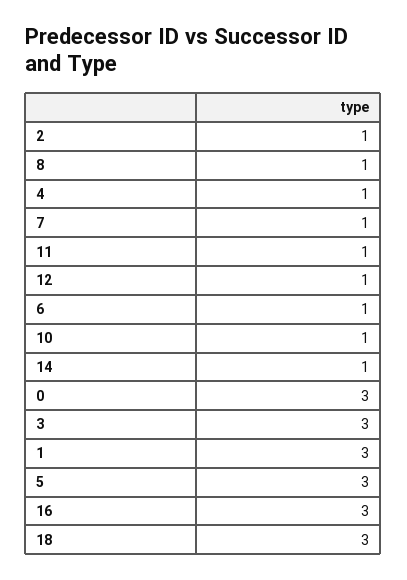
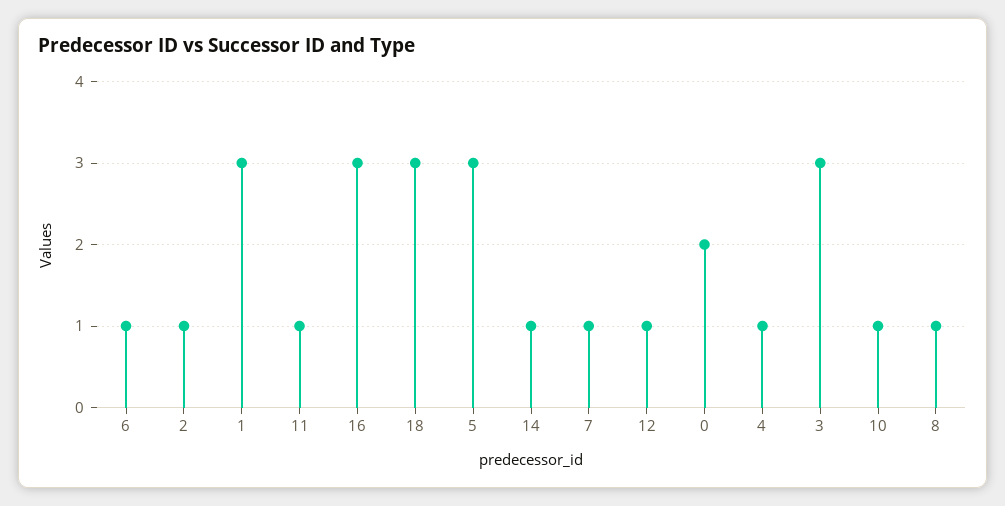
  {
    "2": 1,
    "8": 1,
    "4": 1,
    "7": 1,
    "11": 1,
    "12": 1,
    "6": 1,
    "10": 1,
    "14": 1,
-   "0": 3,
+   "0": 2,
    "3": 3,
    "1": 3,
    "5": 3,
    "16": 3,
    "18": 3
  }

